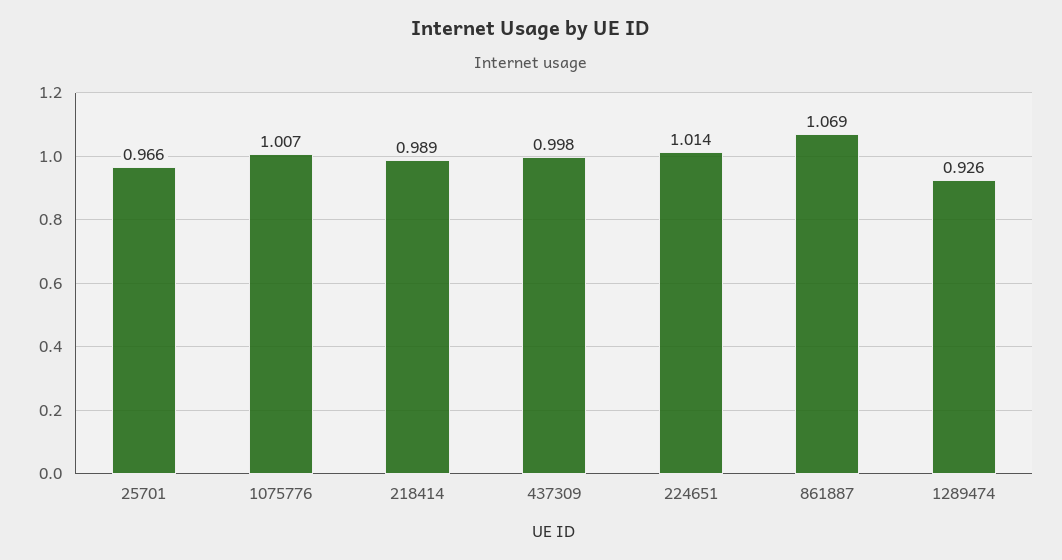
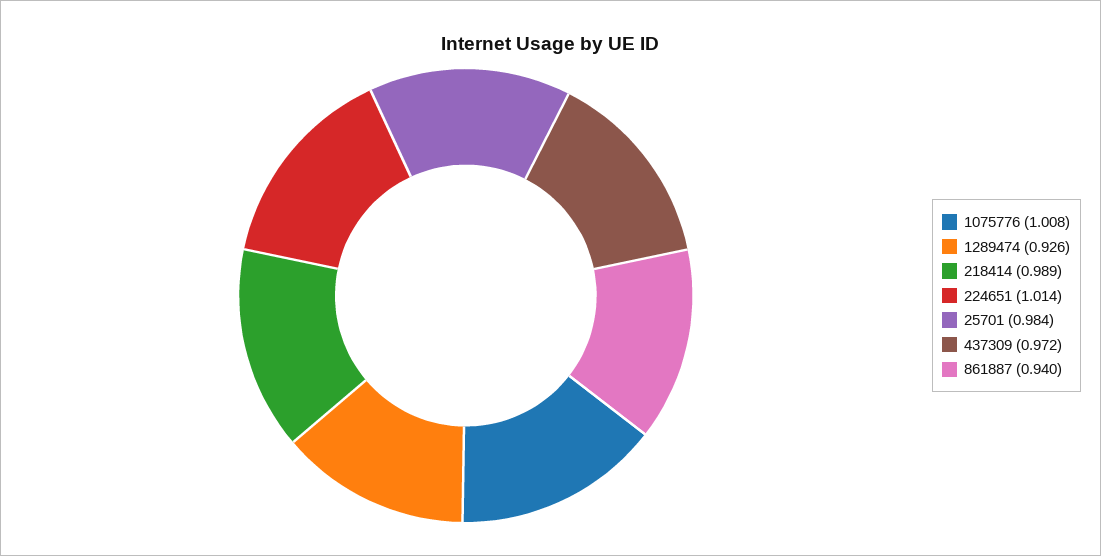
  {
-   "25701": 0.966,
+   "25701": 0.984,
-   "1075776": 1.007,
+   "1075776": 1.008,
    "218414": 0.989,
-   "437309": 0.998,
+   "437309": 0.972,
    "224651": 1.014,
-   "861887": 1.069,
+   "861887": 0.94,
    "1289474": 0.926
  }

